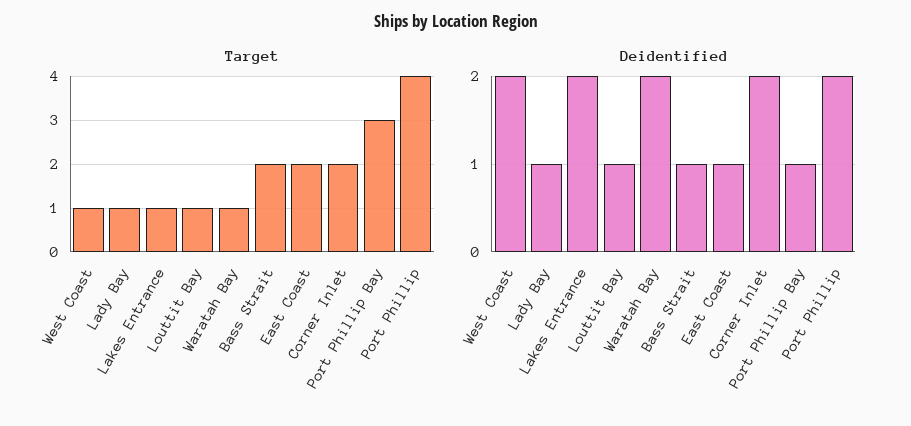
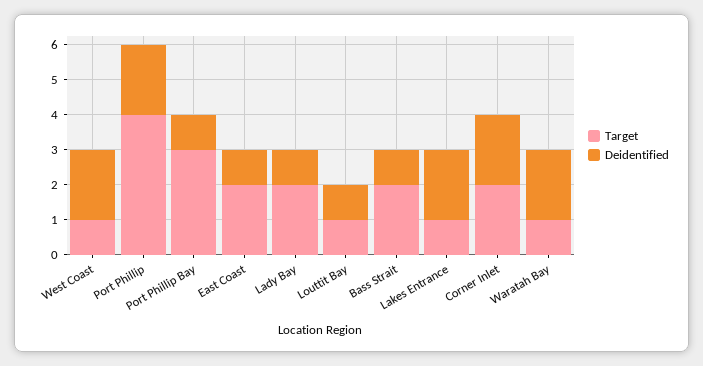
  {
    "Target": {
      "West Coast": 1,
-     "Lady Bay": 1,
+     "Lady Bay": 2,
      "Lakes Entrance": 1,
      "Louttit Bay": 1,
      "Waratah Bay": 1,
      "Bass Strait": 2,
      "East Coast": 2,
      "Corner Inlet": 2,
      "Port Phillip Bay": 3,
      "Port Phillip": 4
    },
    "Deidentified": {
      "West Coast": 2,
      "Lady Bay": 1,
      "Lakes Entrance": 2,
      "Louttit Bay": 1,
      "Waratah Bay": 2,
      "Bass Strait": 1,
      "East Coast": 1,
      "Corner Inlet": 2,
      "Port Phillip Bay": 1,
      "Port Phillip": 2
    }
  }

